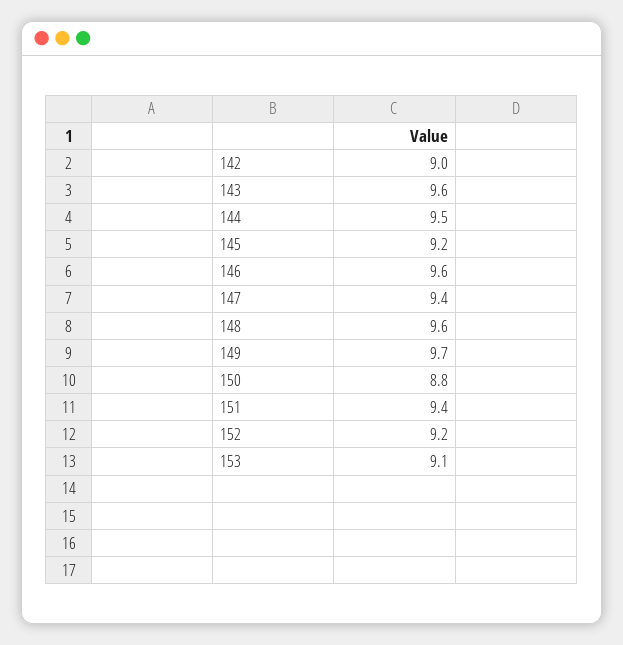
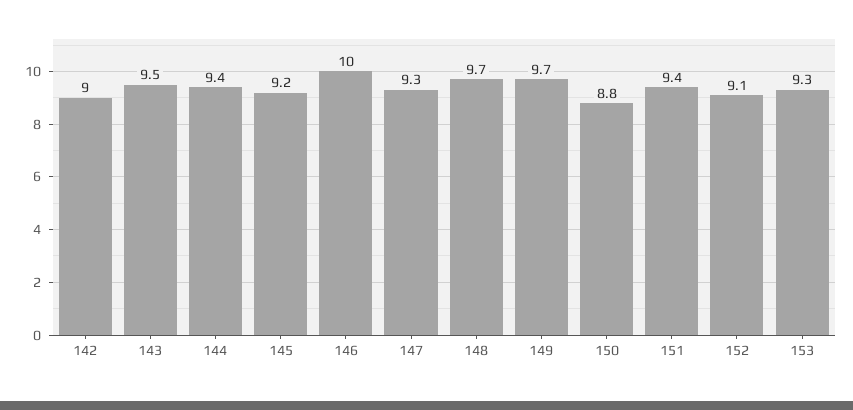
  {
    "142": 9,
-   "143": 9.6,
+   "143": 9.5,
-   "144": 9.5,
+   "144": 9.4,
    "145": 9.2,
-   "146": 9.6,
+   "146": 10,
-   "147": 9.4,
+   "147": 9.3,
-   "148": 9.6,
+   "148": 9.7,
    "149": 9.7,
    "150": 8.8,
    "151": 9.4,
-   "152": 9.2,
+   "152": 9.1,
-   "153": 9.1
+   "153": 9.3
  }

